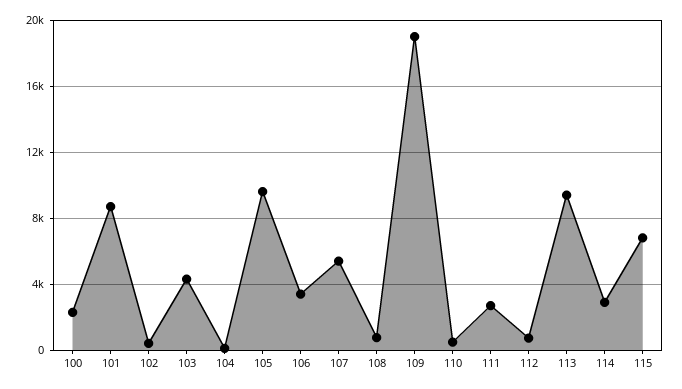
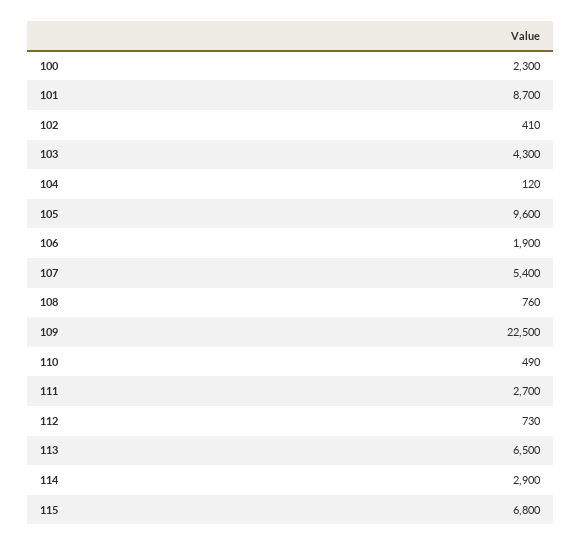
  {
    "100": 2300,
    "101": 8700,
    "102": 410,
    "103": 4300,
    "104": 120,
    "105": 9600,
-   "106": 3500,
+   "106": 1900,
    "107": 5400,
    "108": 760,
-   "109": 19000,
+   "109": 22500,
    "110": 490,
    "111": 2700,
    "112": 730,
-   "113": 9500,
+   "113": 6500,
    "114": 2900,
    "115": 6800
  }

